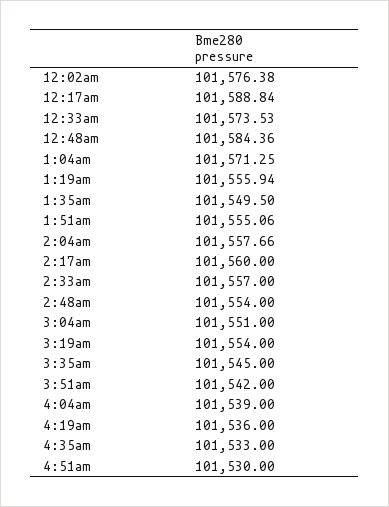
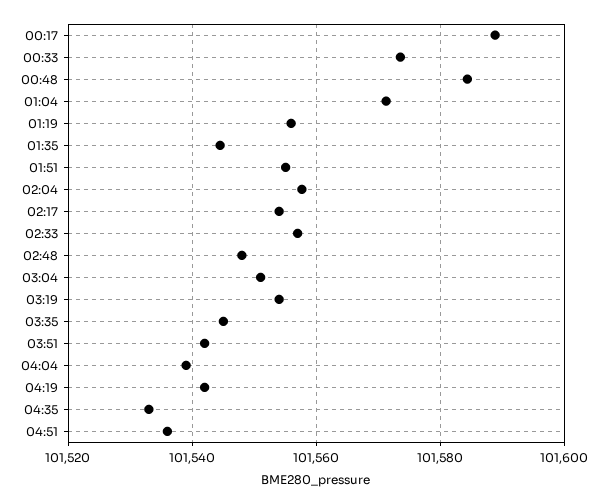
  {
-   "12:02am": 101576.38,
    "12:17am": 101588.84,
    "12:33am": 101573.53,
    "12:48am": 101584.36,
    "1:04am": 101571.25,
    "1:19am": 101555.94,
-   "1:35am": 101549.5,
+   "1:35am": 101544,
    "1:51am": 101555.06,
    "2:04am": 101557.66,
-   "2:17am": 101560,
+   "2:17am": 101554,
    "2:33am": 101557,
-   "2:48am": 101554,
+   "2:48am": 101548,
    "3:04am": 101551,
    "3:19am": 101554,
    "3:35am": 101545,
    "3:51am": 101542,
    "4:04am": 101539,
-   "4:19am": 101536,
+   "4:19am": 101542,
    "4:35am": 101533,
-   "4:51am": 101530
+   "4:51am": 101536
  }

